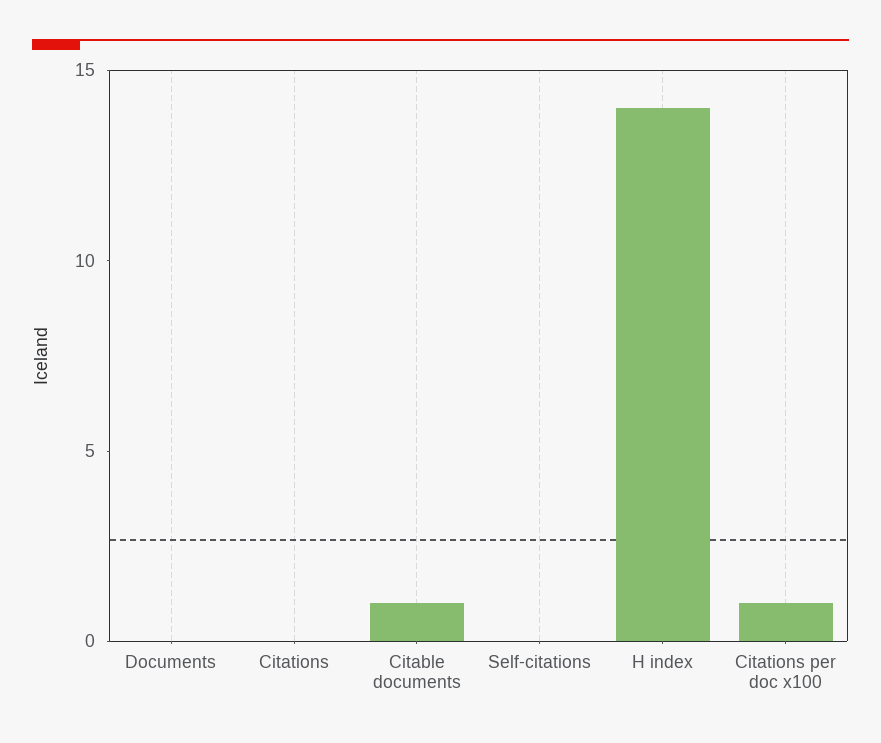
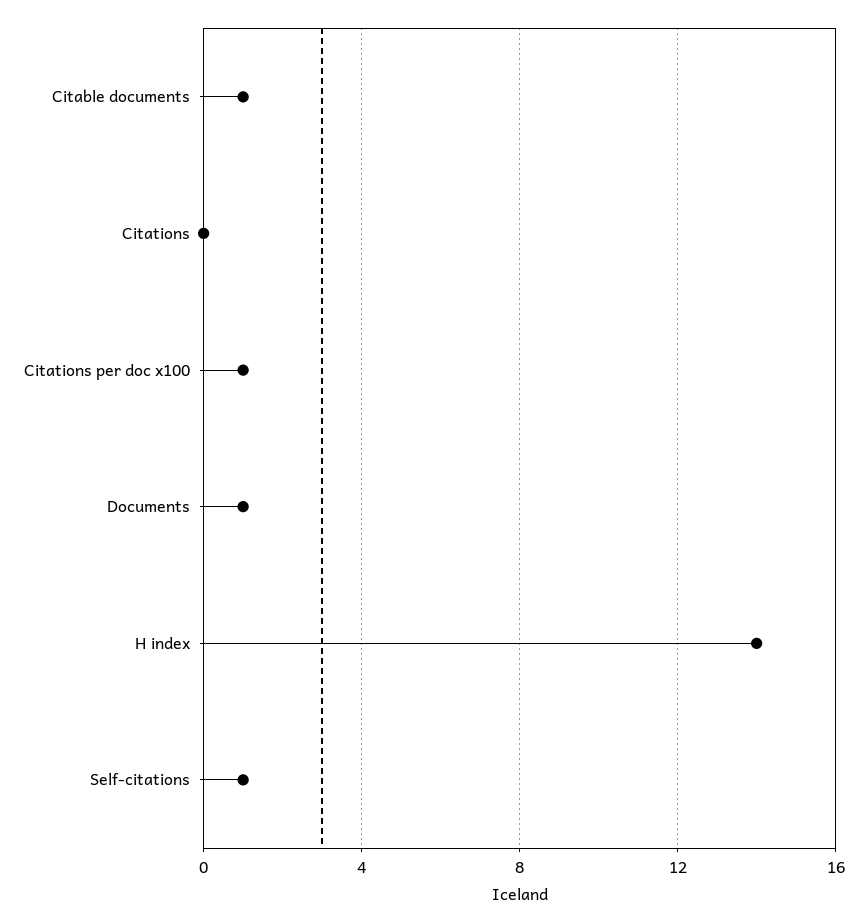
  {
-   "Documents": 0,
+   "Documents": 1,
    "Citations": 0,
    "Citable documents": 1,
-   "Self-citations": 0,
+   "Self-citations": 1,
    "H index": 14,
    "Citations per doc x100": 1
  }

